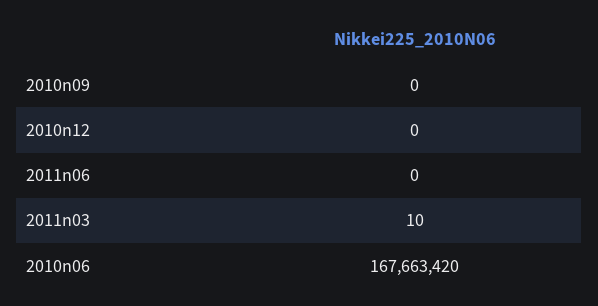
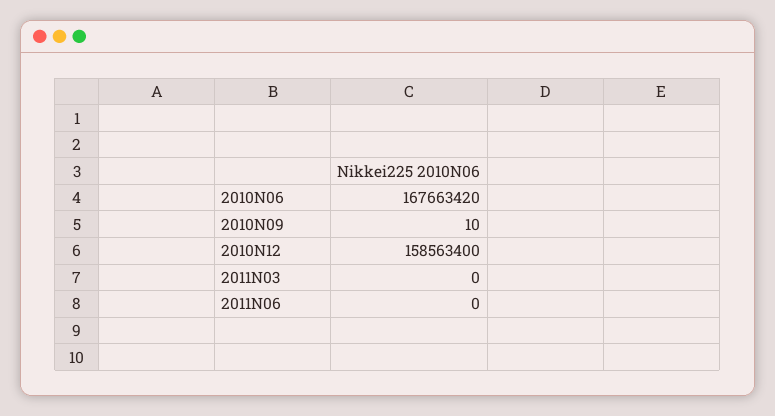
  {
-   "2010n09": 0,
+   "2010n09": 10,
-   "2010n12": 0,
+   "2010n12": 158563400,
    "2011n06": 0,
-   "2011n03": 10,
+   "2011n03": 0,
    "2010n06": 167663420
  }

